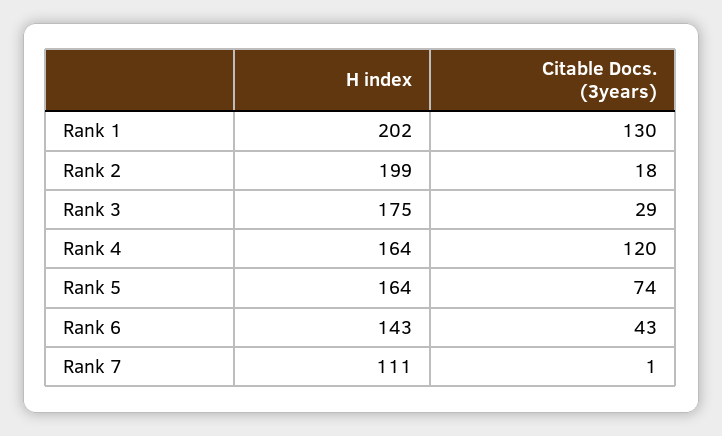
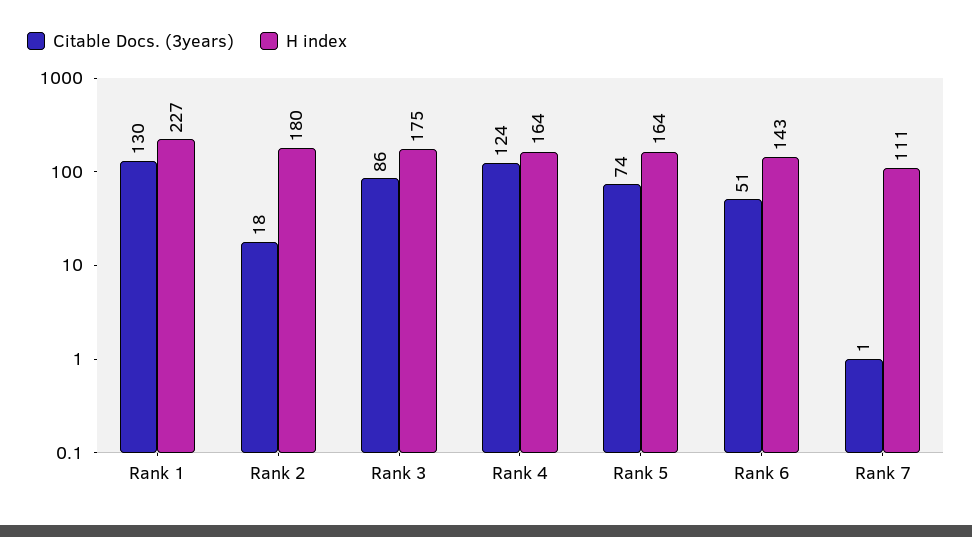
  {
    "H index": {
-     "Rank 1": 202,
+     "Rank 1": 227,
-     "Rank 2": 199,
+     "Rank 2": 180,
      "Rank 3": 175,
      "Rank 4": 164,
      "Rank 5": 164,
      "Rank 6": 143,
      "Rank 7": 111
    },
    "Citable Docs. (3years)": {
      "Rank 1": 130,
      "Rank 2": 18,
-     "Rank 3": 29,
+     "Rank 3": 86,
-     "Rank 4": 120,
+     "Rank 4": 124,
      "Rank 5": 74,
-     "Rank 6": 43,
+     "Rank 6": 51,
      "Rank 7": 1
    }
  }

